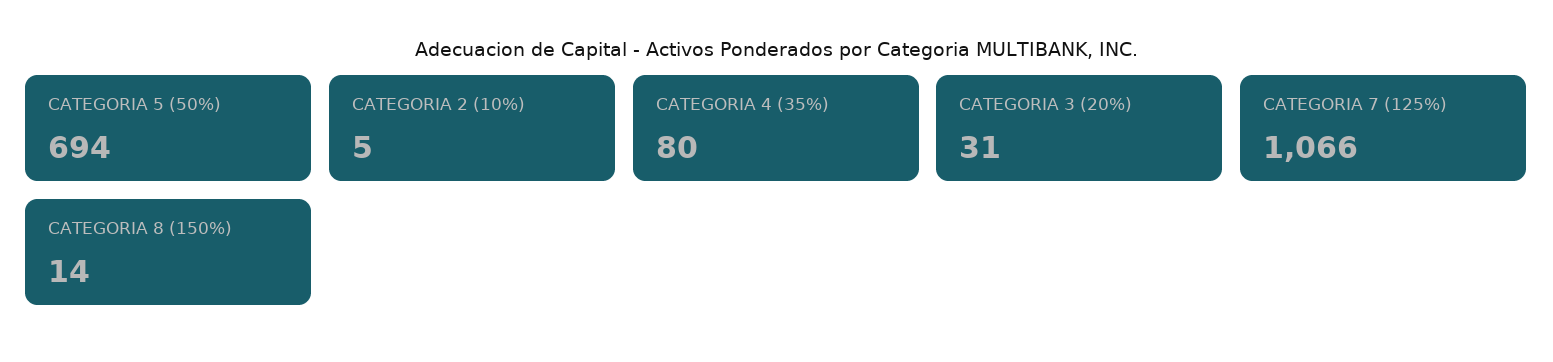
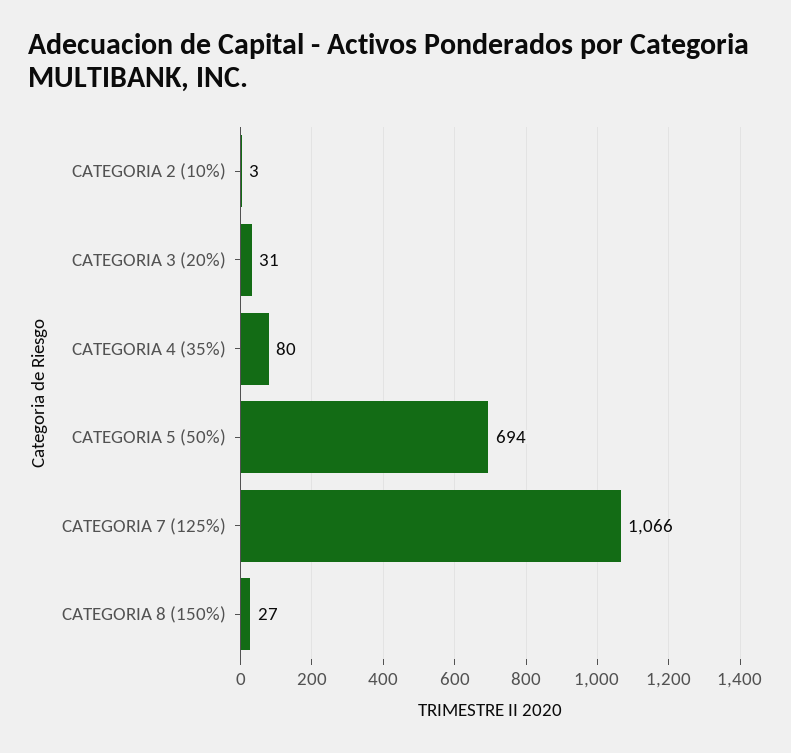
  {
    "CATEGORIA 5 (50%)": 694,
-   "CATEGORIA 2 (10%)": 5,
+   "CATEGORIA 2 (10%)": 3,
    "CATEGORIA 4 (35%)": 80,
    "CATEGORIA 3 (20%)": 31,
    "CATEGORIA 7 (125%)": 1066,
-   "CATEGORIA 8 (150%)": 14
+   "CATEGORIA 8 (150%)": 27
  }

